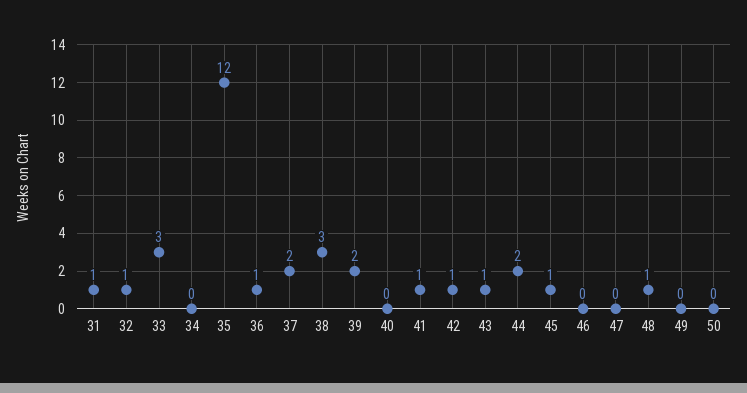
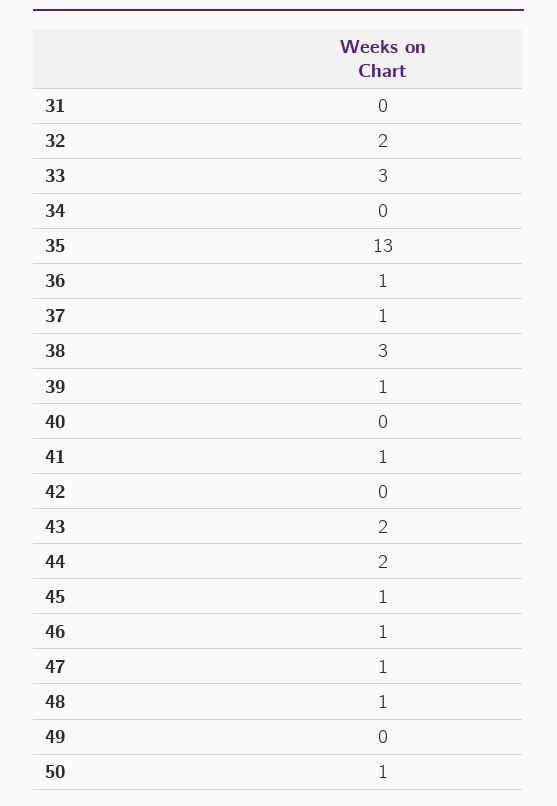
  {
-   "31": 1,
+   "31": 0,
-   "32": 1,
+   "32": 2,
    "33": 3,
    "34": 0,
-   "35": 12,
+   "35": 13,
    "36": 1,
-   "37": 2,
+   "37": 1,
    "38": 3,
-   "39": 2,
+   "39": 1,
    "40": 0,
    "41": 1,
-   "42": 1,
+   "42": 0,
-   "43": 1,
+   "43": 2,
    "44": 2,
    "45": 1,
-   "46": 0,
+   "46": 1,
-   "47": 0,
+   "47": 1,
    "48": 1,
    "49": 0,
-   "50": 0
+   "50": 1
  }

